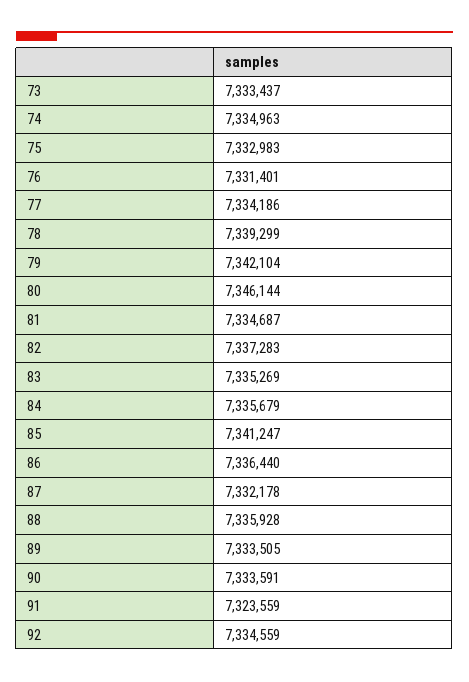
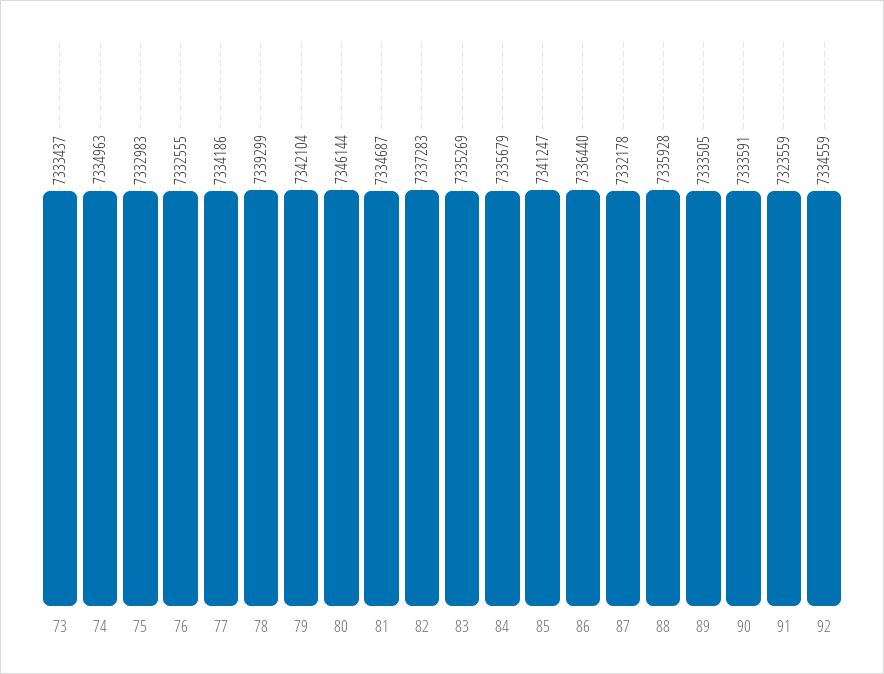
  {
    "73": 7333437,
    "74": 7334963,
    "75": 7332983,
-   "76": 7331401,
+   "76": 7332555,
    "77": 7334186,
    "78": 7339299,
    "79": 7342104,
    "80": 7346144,
    "81": 7334687,
    "82": 7337283,
    "83": 7335269,
    "84": 7335679,
    "85": 7341247,
    "86": 7336440,
    "87": 7332178,
    "88": 7335928,
    "89": 7333505,
    "90": 7333591,
    "91": 7323559,
    "92": 7334559
  }

